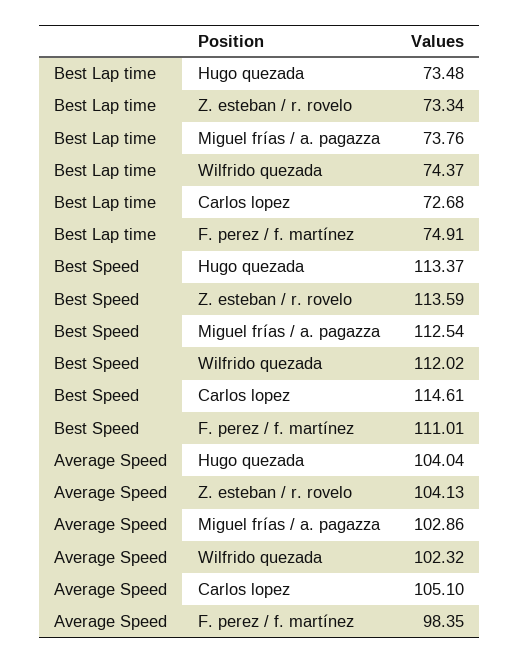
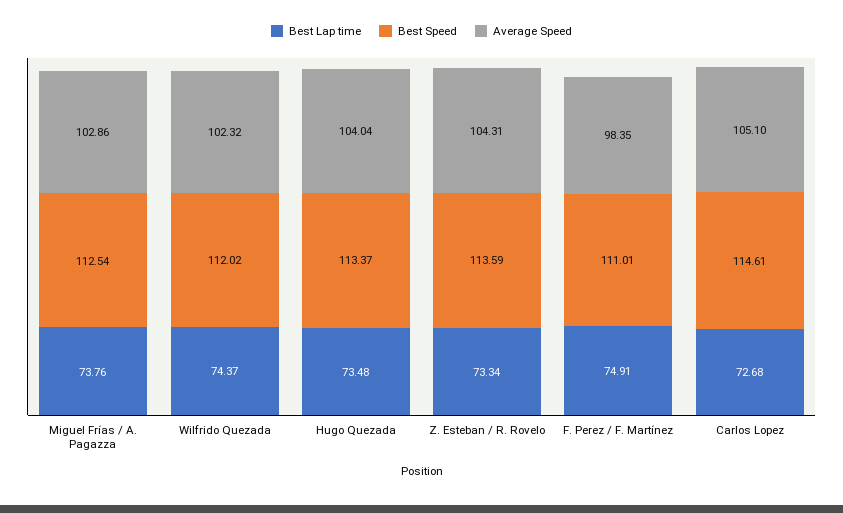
  {
    "Best Lap time": {
      "Hugo quezada": 73.48,
      "Z. esteban / r. rovelo": 73.34,
      "Miguel frías / a. pagazza": 73.76,
      "Wilfrido quezada": 74.37,
      "Carlos lopez": 72.68,
      "F. perez / f. martínez": 74.91
    },
    "Best Speed": {
      "Hugo quezada": 113.37,
      "Z. esteban / r. rovelo": 113.59,
      "Miguel frías / a. pagazza": 112.54,
      "Wilfrido quezada": 112.02,
      "Carlos lopez": 114.61,
      "F. perez / f. martínez": 111.01
    },
    "Average Speed": {
      "Hugo quezada": 104.04,
-     "Z. esteban / r. rovelo": 104.13,
+     "Z. esteban / r. rovelo": 104.31,
      "Miguel frías / a. pagazza": 102.86,
      "Wilfrido quezada": 102.32,
      "Carlos lopez": 105.1,
      "F. perez / f. martínez": 98.35
    }
  }

